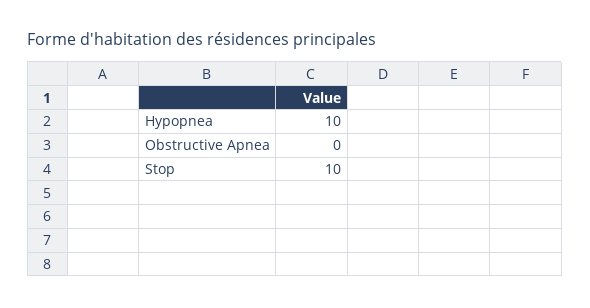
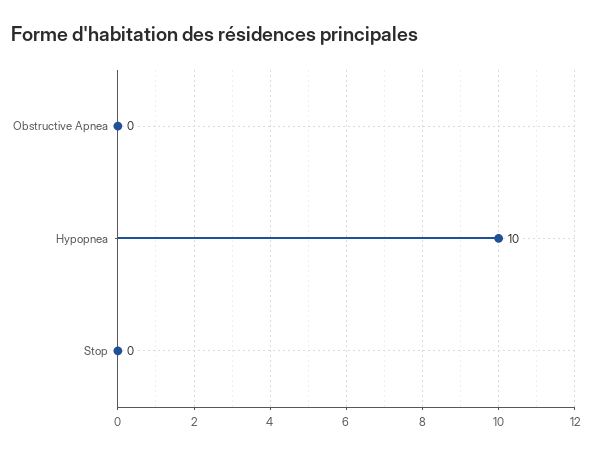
  {
    "Hypopnea": 10,
    "Obstructive Apnea": 0,
-   "Stop": 10
+   "Stop": 0
  }

